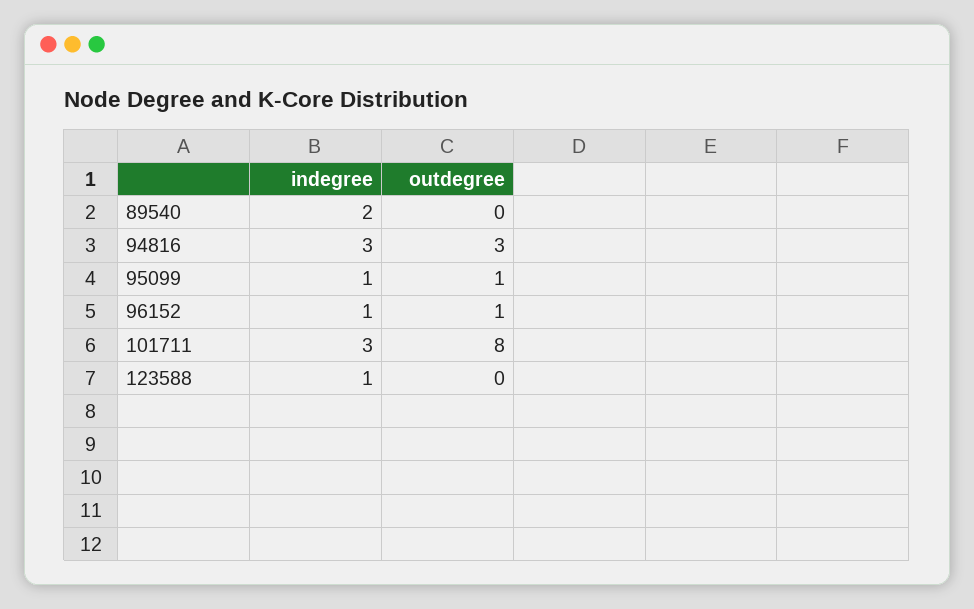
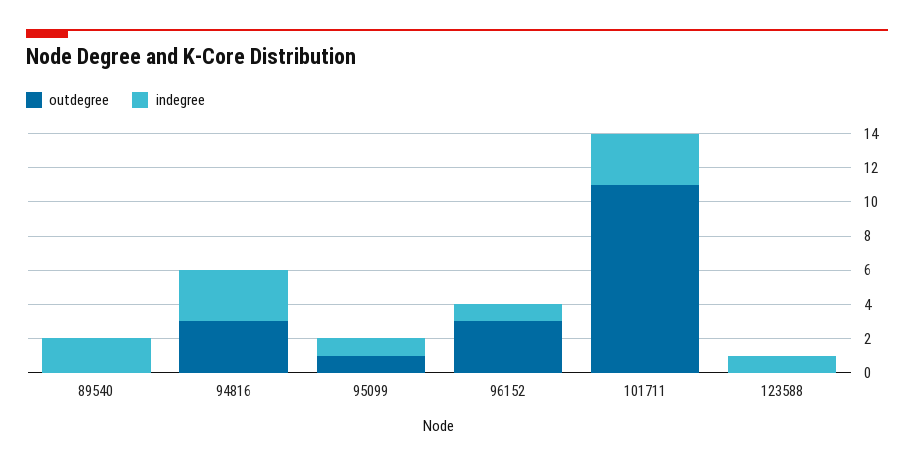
  {
    "indegree": {
      "89540": 2,
      "94816": 3,
      "95099": 1,
      "96152": 1,
      "101711": 3,
      "123588": 1
    },
    "outdegree": {
      "89540": 0,
      "94816": 3,
      "95099": 1,
-     "96152": 1,
+     "96152": 3,
-     "101711": 8,
+     "101711": 11,
      "123588": 0
    }
  }

